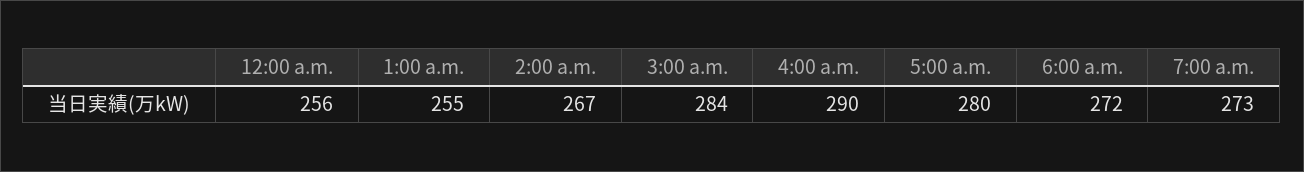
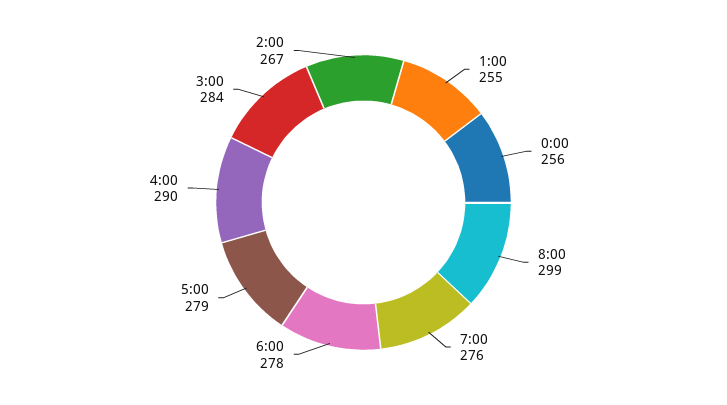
  {
    "12:00 a.m.": 256,
    "1:00 a.m.": 255,
    "2:00 a.m.": 267,
    "3:00 a.m.": 284,
    "4:00 a.m.": 290,
-   "5:00 a.m.": 280,
+   "5:00 a.m.": 279,
-   "6:00 a.m.": 272,
+   "6:00 a.m.": 278,
-   "7:00 a.m.": 273
+   "7:00 a.m.": 276,
+   "8:00": 299
  }

